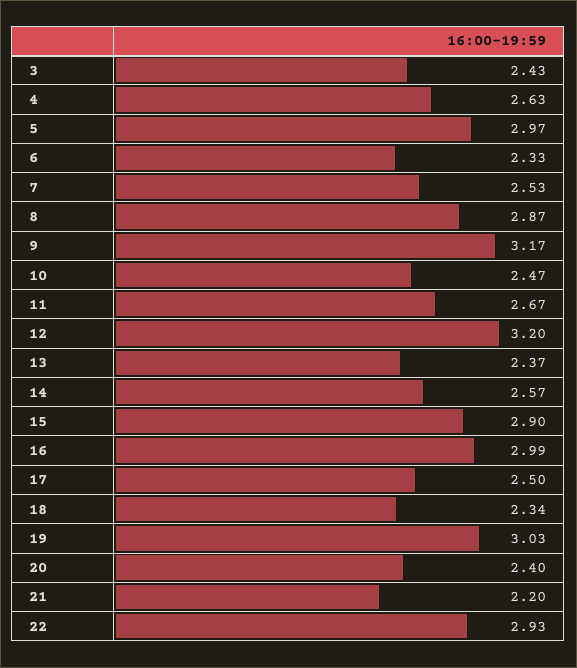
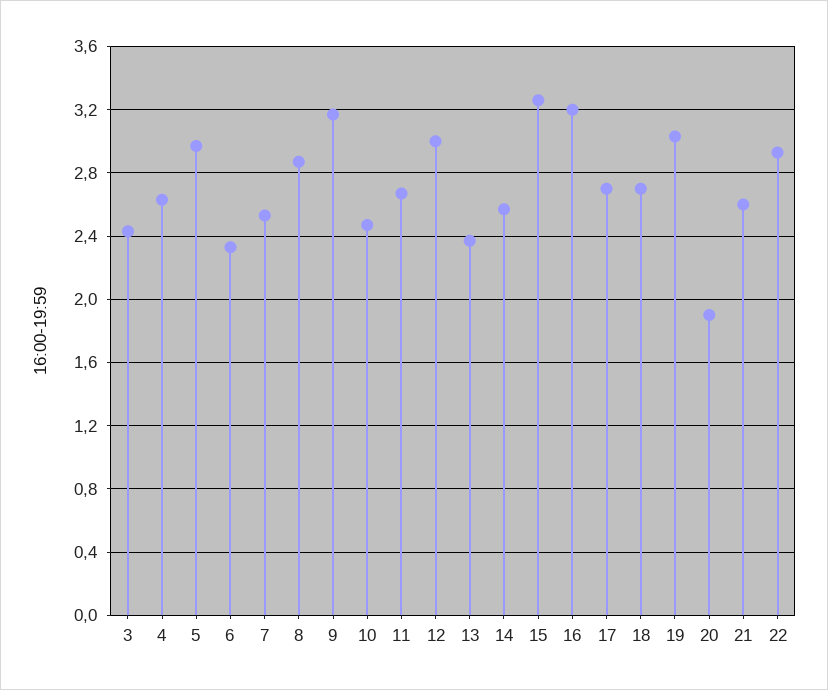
  {
    "3": 2.43,
    "4": 2.63,
    "5": 2.97,
    "6": 2.33,
    "7": 2.53,
    "8": 2.87,
    "9": 3.17,
    "10": 2.47,
    "11": 2.67,
-   "12": 3.2,
+   "12": 3,
    "13": 2.37,
    "14": 2.57,
-   "15": 2.9,
+   "15": 3.25,
-   "16": 2.99,
+   "16": 3.2,
-   "17": 2.5,
+   "17": 2.7,
-   "18": 2.34,
+   "18": 2.7,
    "19": 3.03,
-   "20": 2.4,
+   "20": 1.9,
-   "21": 2.2,
+   "21": 2.6,
    "22": 2.93
  }

